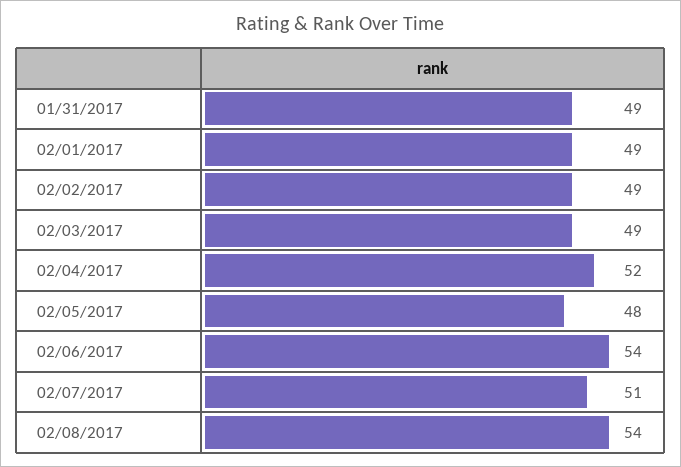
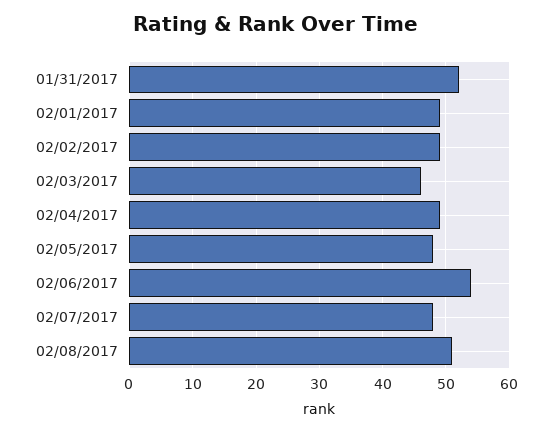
  {
-   "01/31/2017": 49,
+   "01/31/2017": 52,
    "02/01/2017": 49,
    "02/02/2017": 49,
-   "02/03/2017": 49,
+   "02/03/2017": 46,
-   "02/04/2017": 52,
+   "02/04/2017": 49,
    "02/05/2017": 48,
    "02/06/2017": 54,
-   "02/07/2017": 51,
+   "02/07/2017": 48,
-   "02/08/2017": 54
+   "02/08/2017": 51
  }

